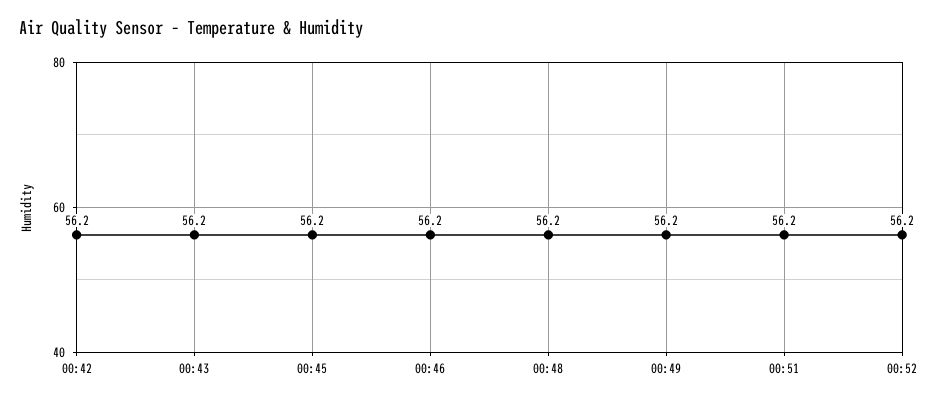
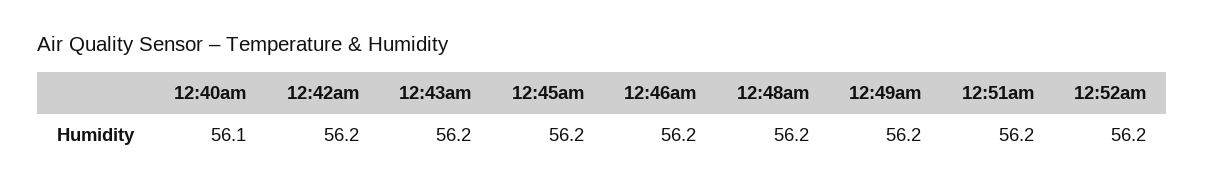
  {
    "00:42": 56.2,
    "00:43": 56.2,
    "00:45": 56.2,
    "00:46": 56.2,
    "00:48": 56.2,
    "00:49": 56.2,
    "00:51": 56.2,
-   "00:52": 56.2
+   "00:52": 56.2,
+   "12:40am": 56.1
  }

